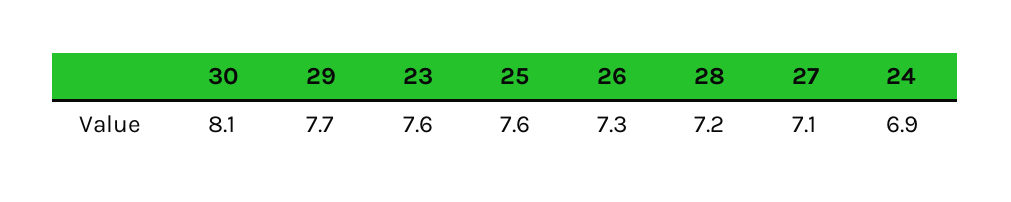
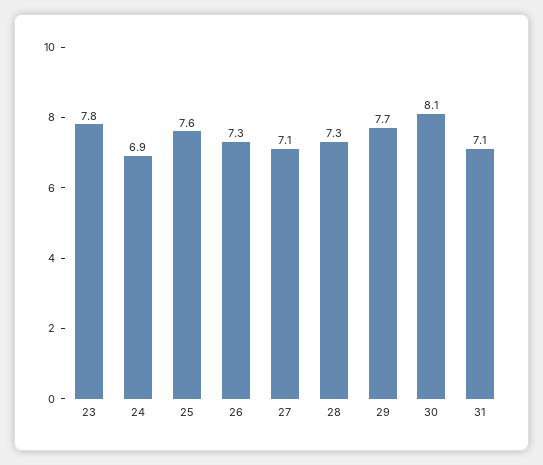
  {
    "30": 8.1,
    "29": 7.7,
-   "23": 7.6,
+   "23": 7.8,
    "25": 7.6,
    "26": 7.3,
-   "28": 7.2,
+   "28": 7.3,
    "27": 7.1,
-   "24": 6.9
+   "24": 6.9,
+   "31": 7.1
  }

